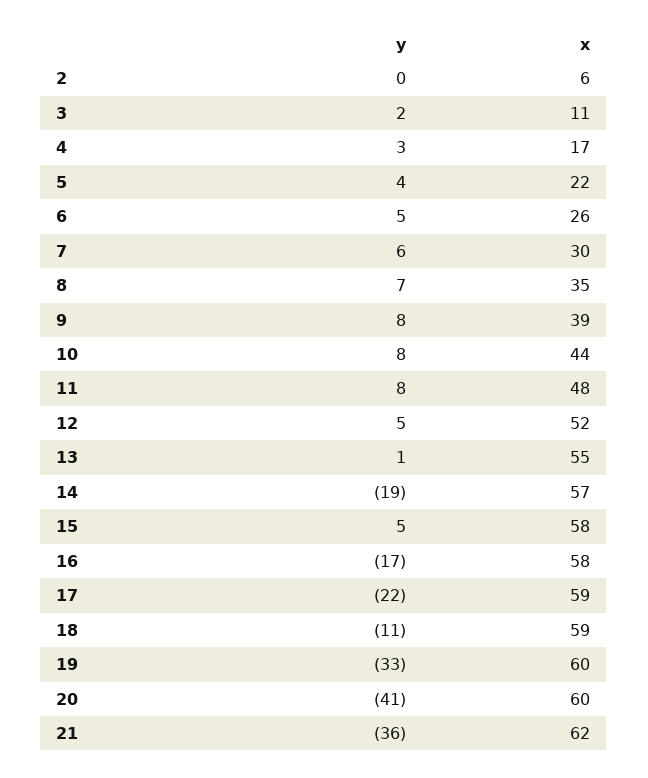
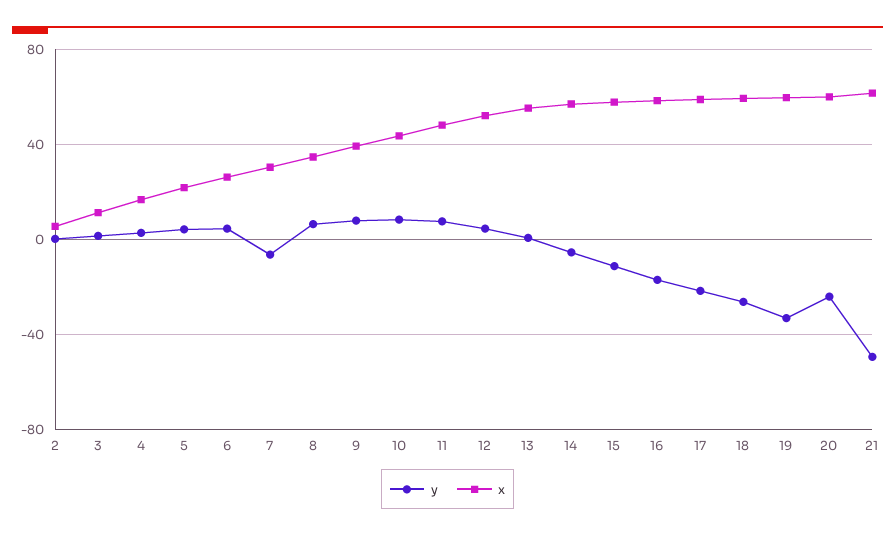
  {
    "y": {
      "2": 0,
      "3": 2,
      "4": 3,
      "5": 4,
      "6": 5,
-     "7": 6,
+     "7": -5,
      "8": 7,
      "9": 8,
      "10": 8,
      "11": 8,
      "12": 5,
      "13": 1,
-     "14": -19,
+     "14": -5,
-     "15": 5,
+     "15": -10,
      "16": -17,
      "17": -22,
-     "18": -11,
+     "18": -25,
      "19": -33,
-     "20": -41,
+     "20": -25,
-     "21": -36
+     "21": -50
    },
    "x": {
      "2": 6,
      "3": 11,
      "4": 17,
      "5": 22,
      "6": 26,
      "7": 30,
      "8": 35,
      "9": 39,
      "10": 44,
      "11": 48,
      "12": 52,
      "13": 55,
      "14": 57,
      "15": 58,
      "16": 58,
      "17": 59,
      "18": 59,
      "19": 60,
      "20": 60,
      "21": 62
    }
  }

